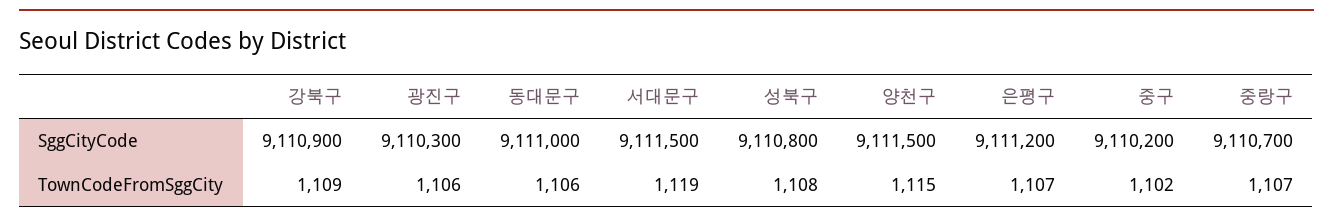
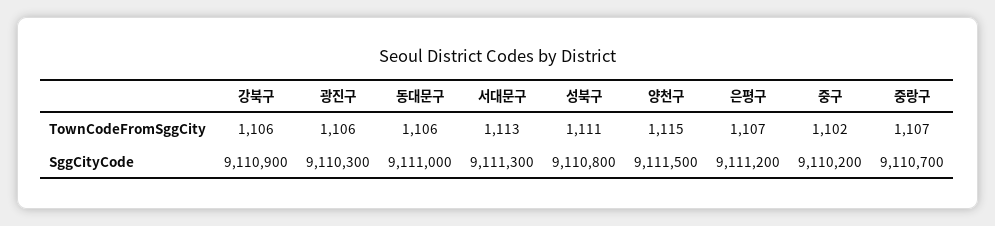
  {
    "강북구": {
      "SggCityCode": 9110900,
-     "TownCodeFromSggCity": 1109
+     "TownCodeFromSggCity": 1106
    },
    "광진구": {
      "SggCityCode": 9110300,
      "TownCodeFromSggCity": 1106
    },
    "동대문구": {
      "SggCityCode": 9111000,
      "TownCodeFromSggCity": 1106
    },
    "서대문구": {
-     "SggCityCode": 9111500,
+     "SggCityCode": 9111300,
-     "TownCodeFromSggCity": 1119
+     "TownCodeFromSggCity": 1113
    },
    "성북구": {
      "SggCityCode": 9110800,
-     "TownCodeFromSggCity": 1108
+     "TownCodeFromSggCity": 1111
    },
    "양천구": {
      "SggCityCode": 9111500,
      "TownCodeFromSggCity": 1115
    },
    "은평구": {
      "SggCityCode": 9111200,
      "TownCodeFromSggCity": 1107
    },
    "중구": {
      "SggCityCode": 9110200,
      "TownCodeFromSggCity": 1102
    },
    "중랑구": {
      "SggCityCode": 9110700,
      "TownCodeFromSggCity": 1107
    }
  }

